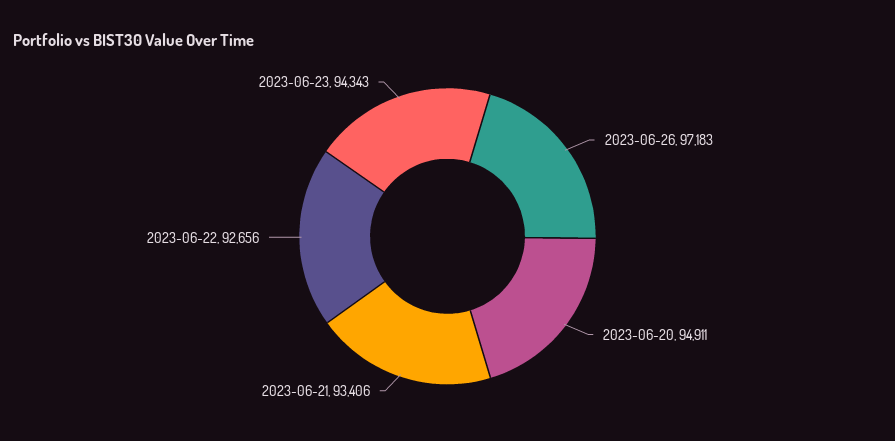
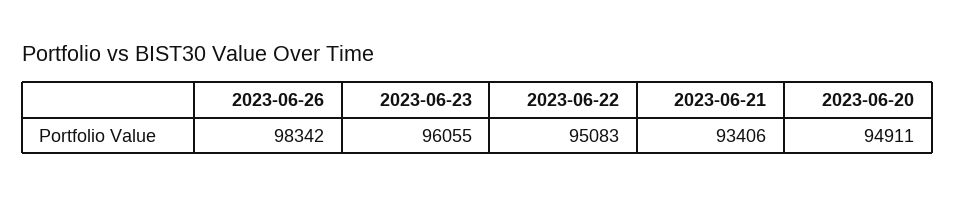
  {
-   "2023-06-26": 97183,
+   "2023-06-26": 98342,
    "2023-06-20": 94911,
    "2023-06-21": 93406,
-   "2023-06-22": 92656,
+   "2023-06-22": 95083,
-   "2023-06-23": 94343
+   "2023-06-23": 96055
  }

